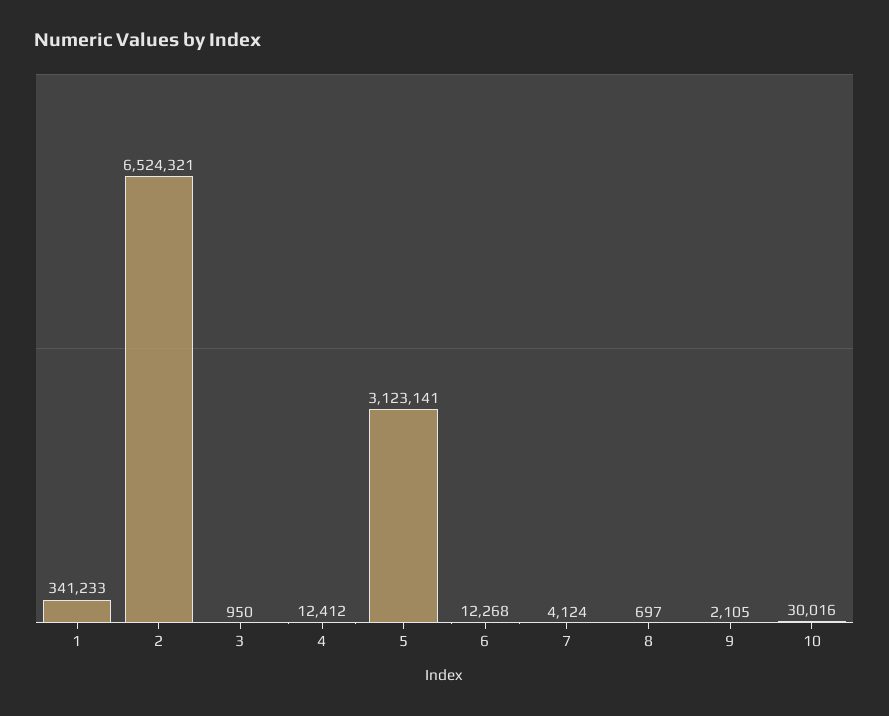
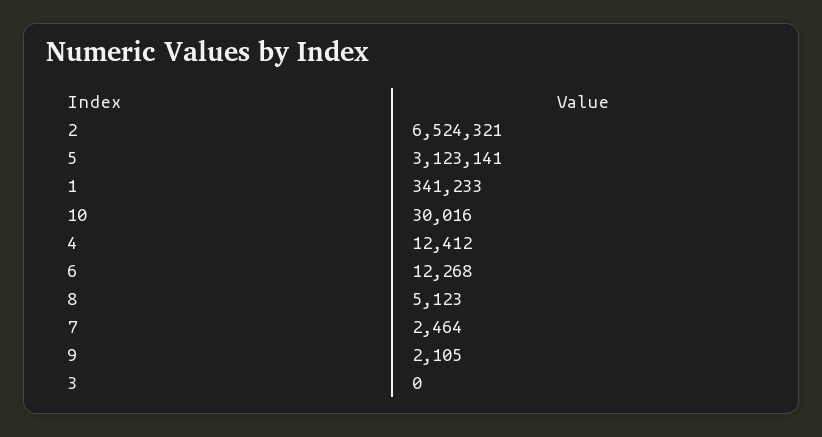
  {
    "1": 341233,
    "2": 6524321,
-   "3": 950,
+   "3": 0,
    "4": 12412,
    "5": 3123141,
    "6": 12268,
-   "7": 4124,
+   "7": 2464,
-   "8": 697,
+   "8": 5123,
    "9": 2105,
    "10": 30016
  }

